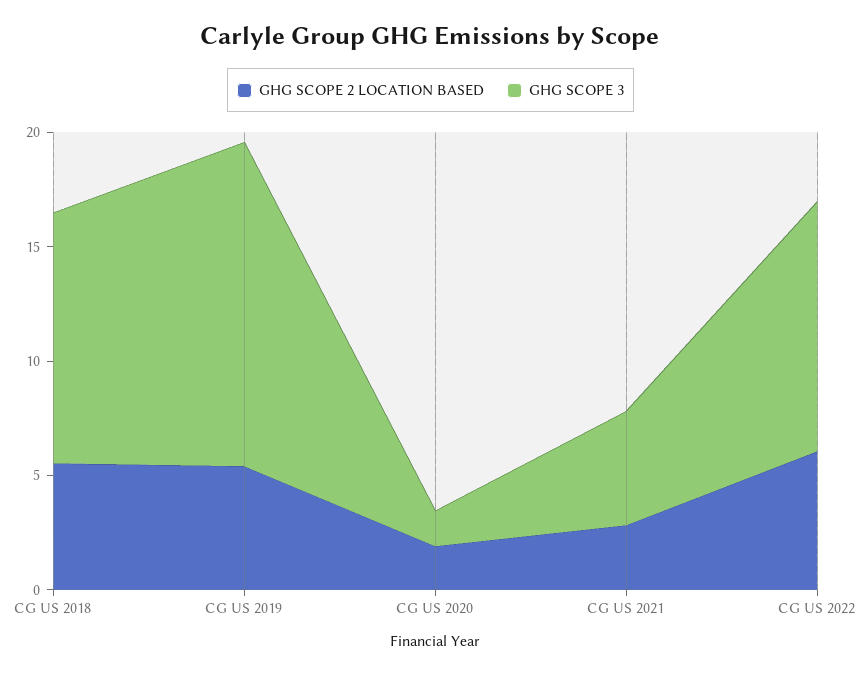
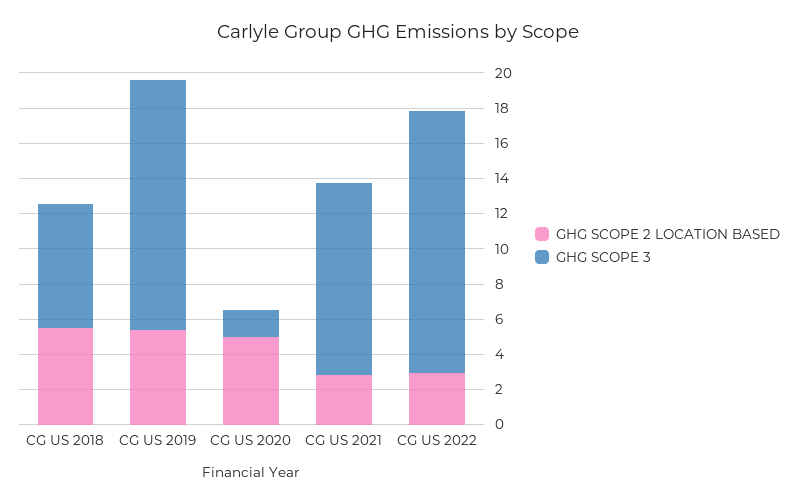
  {
    "GHG SCOPE 2 LOCATION BASED": {
      "CG US 2018": 5.5,
      "CG US 2019": 5.5,
-     "CG US 2020": 2,
+     "CG US 2020": 5,
      "CG US 2021": 3,
-     "CG US 2022": 6
+     "CG US 2022": 3
    },
    "GHG SCOPE 3": {
-     "CG US 2018": 11,
+     "CG US 2018": 7,
      "CG US 2019": 14,
      "CG US 2020": 1.5,
-     "CG US 2021": 5,
+     "CG US 2021": 11,
-     "CG US 2022": 11
+     "CG US 2022": 15
    }
  }

